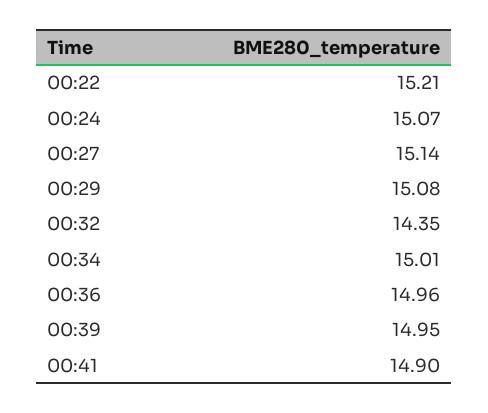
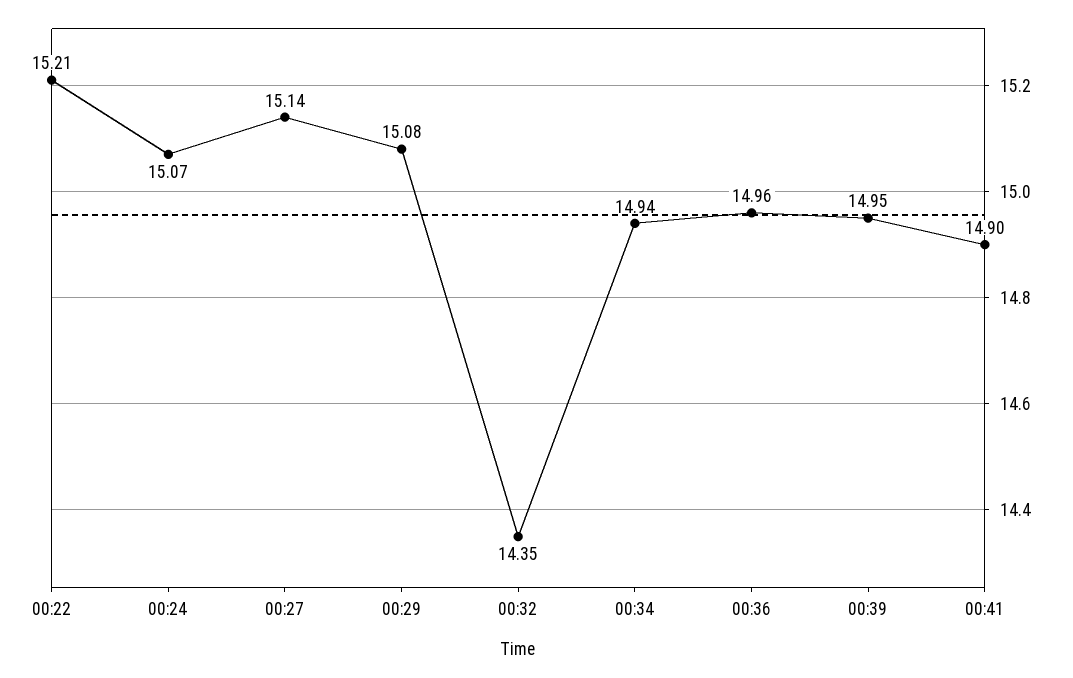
  {
    "00:22": 15.21,
    "00:24": 15.07,
    "00:27": 15.14,
    "00:29": 15.08,
    "00:32": 14.35,
-   "00:34": 15.01,
+   "00:34": 14.94,
    "00:36": 14.96,
    "00:39": 14.95,
    "00:41": 14.9
  }

